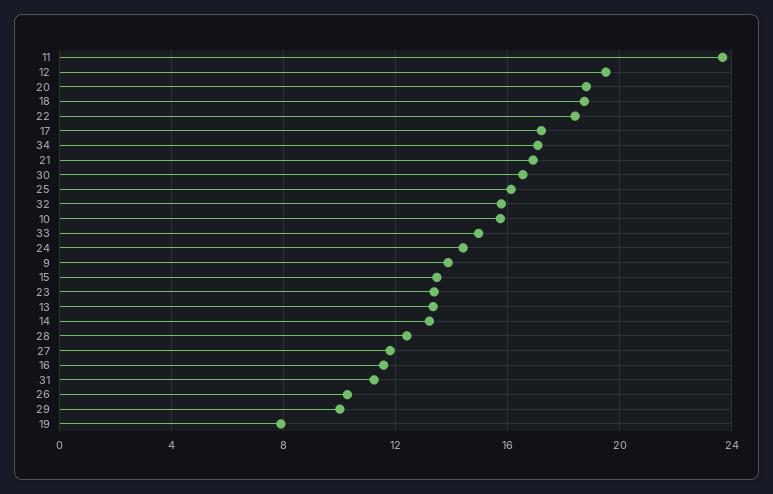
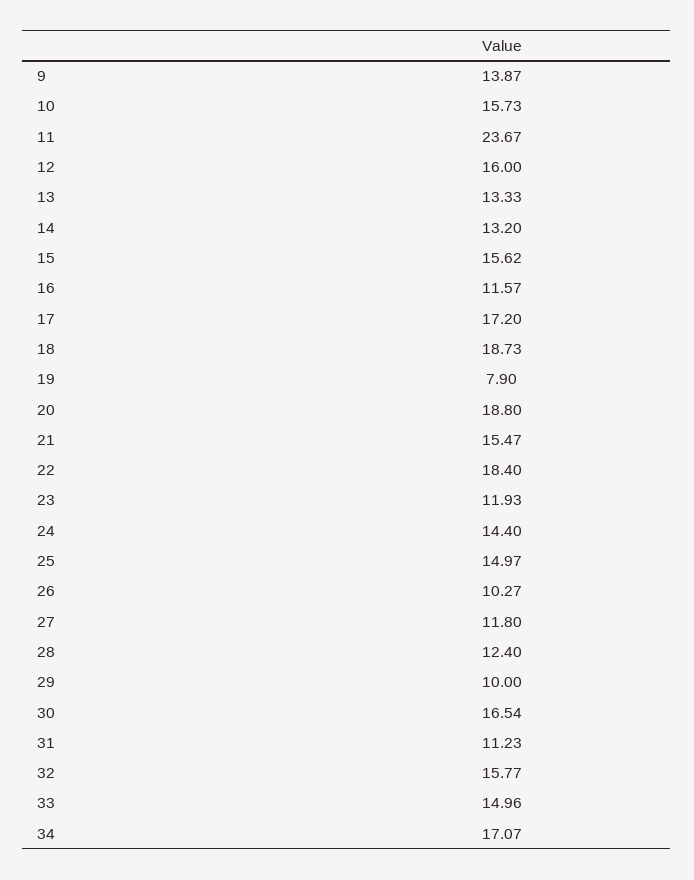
  {
    "11": 23.67,
-   "12": 19.5,
+   "12": 16,
    "20": 18.8,
    "18": 18.73,
    "22": 18.4,
    "17": 17.2,
    "34": 17.07,
-   "21": 17,
+   "21": 15.47,
    "30": 16.54,
-   "25": 16,
+   "25": 14.97,
    "32": 15.77,
    "10": 15.73,
    "33": 14.96,
    "24": 14.4,
    "9": 13.87,
-   "15": 13.5,
+   "15": 15.62,
-   "23": 13.5,
+   "23": 11.93,
    "13": 13.33,
    "14": 13.2,
    "28": 12.4,
    "27": 11.8,
    "16": 11.57,
    "31": 11.23,
    "26": 10.27,
    "29": 10,
    "19": 7.9
  }

